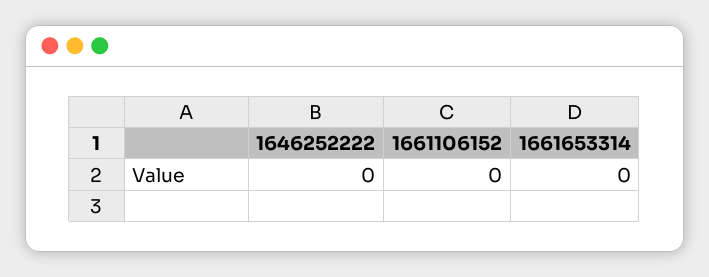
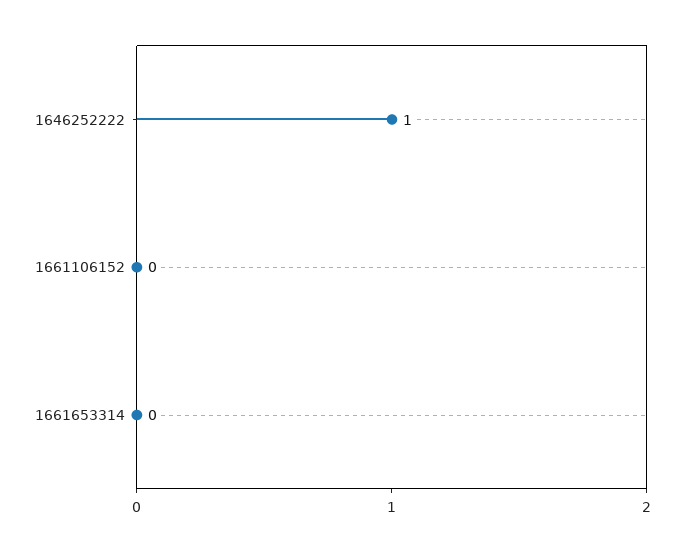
  {
-   "1646252222": 0,
+   "1646252222": 1,
    "1661106152": 0,
    "1661653314": 0
  }

